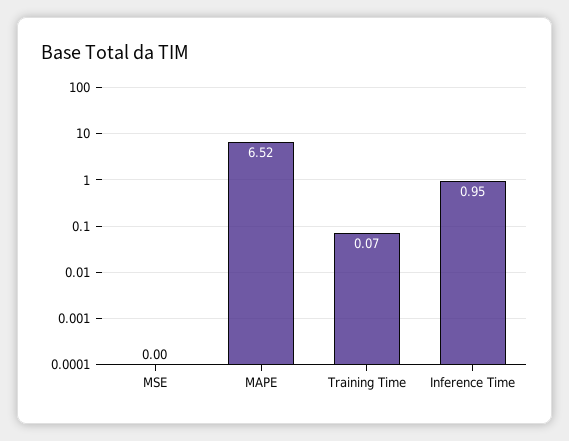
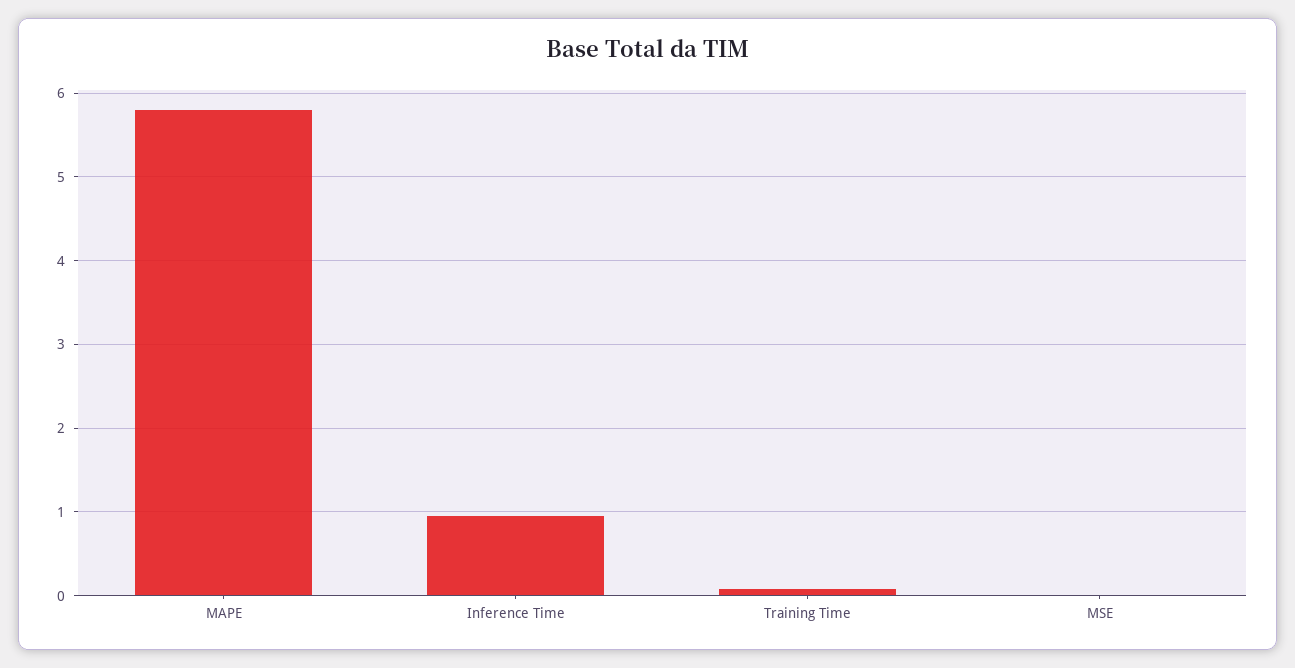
  {
    "MSE": 0,
-   "MAPE": 6.52,
+   "MAPE": 5.8,
    "Training Time": 0.07,
    "Inference Time": 0.95
  }

